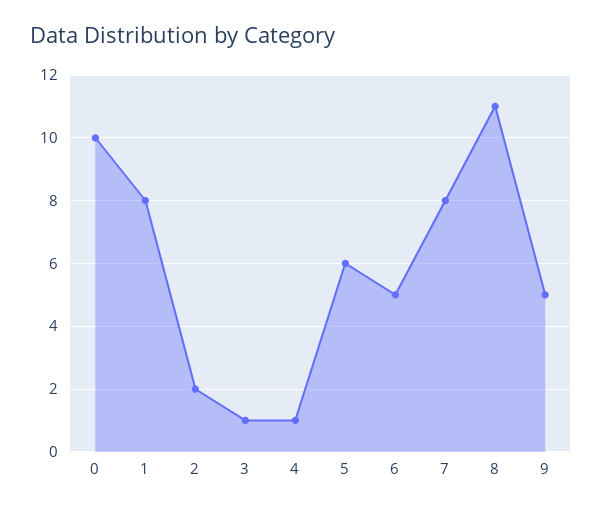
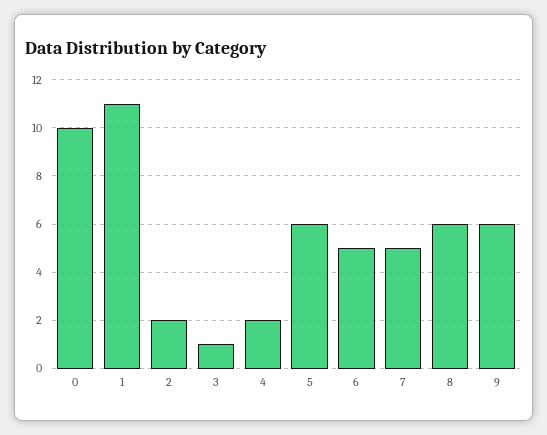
  {
    "0": 10,
-   "1": 8,
+   "1": 11,
    "2": 2,
    "3": 1,
-   "4": 1,
+   "4": 2,
    "5": 6,
    "6": 5,
-   "7": 8,
+   "7": 5,
-   "8": 11,
+   "8": 6,
-   "9": 5
+   "9": 6
  }

